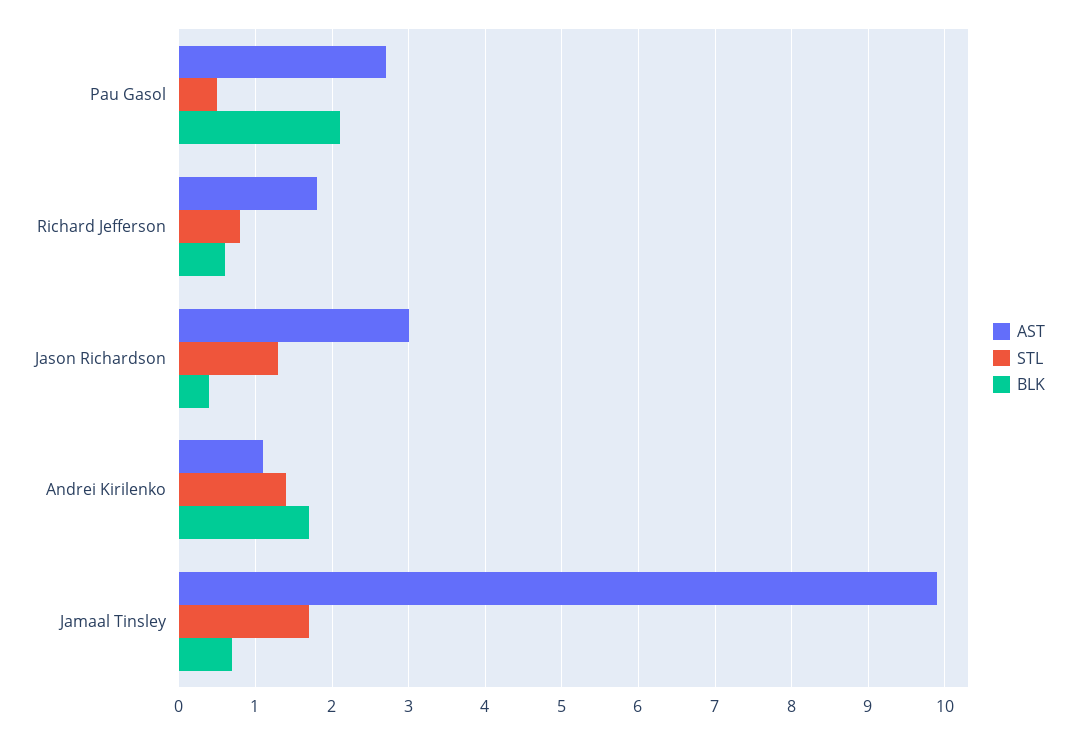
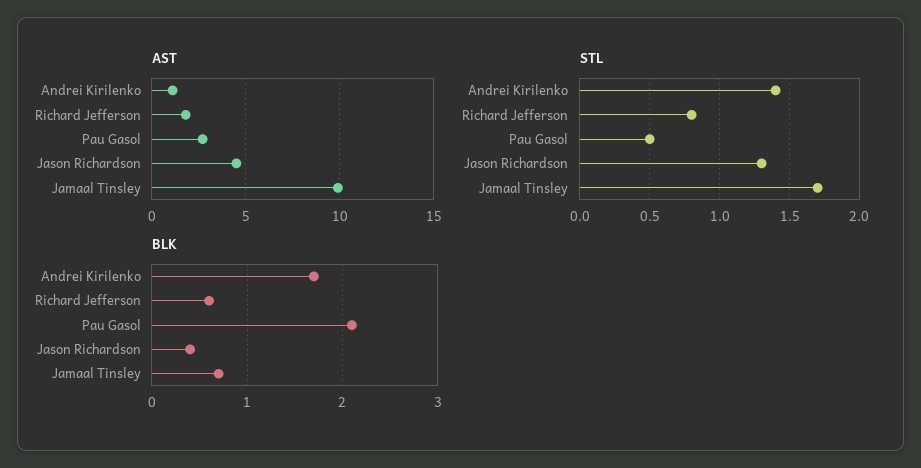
  {
    "AST": {
      "Pau Gasol": 2.7,
      "Richard Jefferson": 1.8,
-     "Jason Richardson": 3,
+     "Jason Richardson": 4.5,
      "Andrei Kirilenko": 1.1,
      "Jamaal Tinsley": 9.9
    },
    "STL": {
      "Pau Gasol": 0.5,
      "Richard Jefferson": 0.8,
      "Jason Richardson": 1.3,
      "Andrei Kirilenko": 1.4,
      "Jamaal Tinsley": 1.7
    },
    "BLK": {
      "Pau Gasol": 2.1,
      "Richard Jefferson": 0.6,
      "Jason Richardson": 0.4,
      "Andrei Kirilenko": 1.7,
      "Jamaal Tinsley": 0.7
    }
  }

